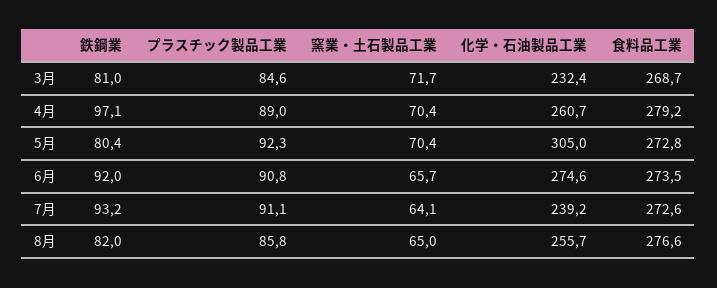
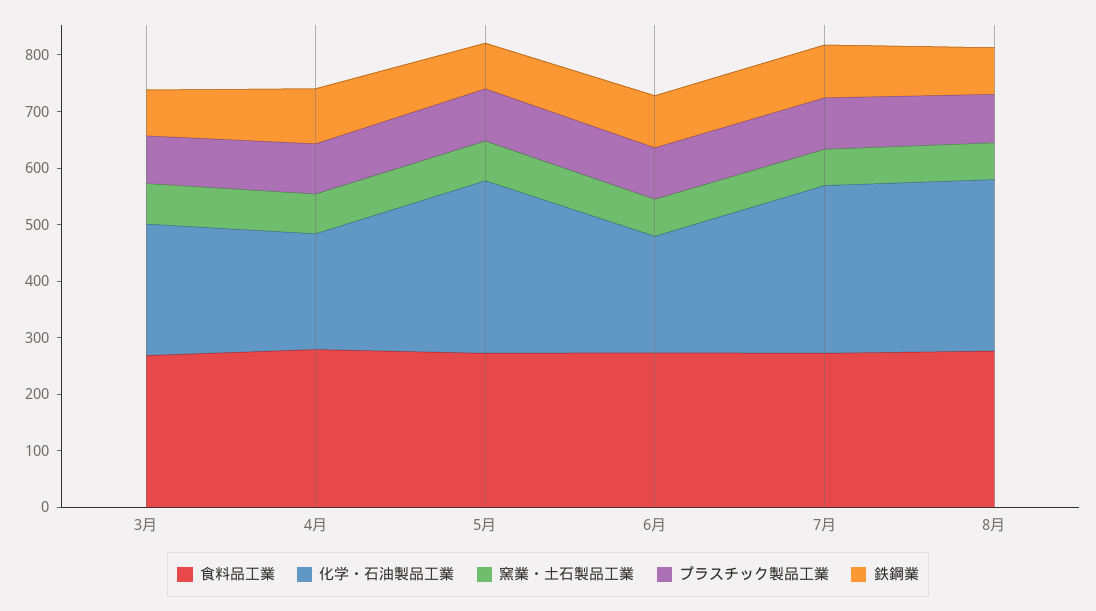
  {
    "鉄鋼業": {
      "3月": 81,
      "4月": 97.1,
      "5月": 80.4,
      "6月": 92,
      "7月": 93.2,
      "8月": 82
    },
    "プラスチック製品工業": {
      "3月": 84.6,
      "4月": 89,
      "5月": 92.3,
      "6月": 90.8,
      "7月": 91.1,
      "8月": 85.8
    },
    "窯業・土石製品工業": {
      "3月": 71.7,
      "4月": 70.4,
      "5月": 70.4,
      "6月": 65.7,
      "7月": 64.1,
      "8月": 65
    },
    "化学・石油製品工業": {
      "3月": 232.4,
-     "4月": 260.7,
+     "4月": 200,
      "5月": 305,
-     "6月": 274.6,
+     "6月": 200,
-     "7月": 239.2,
+     "7月": 300,
-     "8月": 255.7
+     "8月": 300
    },
    "食料品工業": {
      "3月": 268.7,
      "4月": 279.2,
      "5月": 272.8,
      "6月": 273.5,
      "7月": 272.6,
      "8月": 276.6
    }
  }

